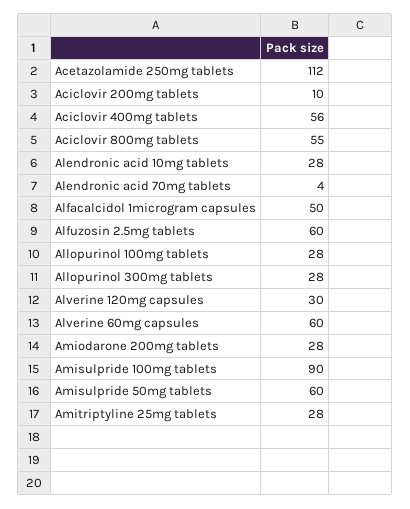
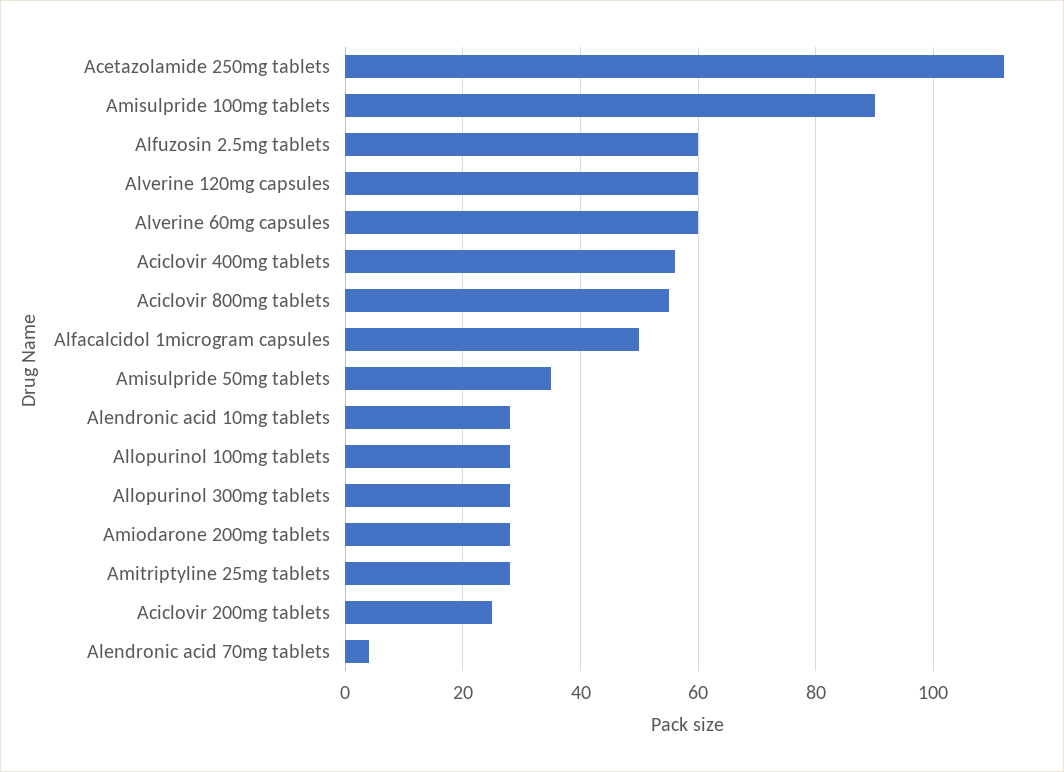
  {
    "Acetazolamide 250mg tablets": 112,
-   "Aciclovir 200mg tablets": 10,
+   "Aciclovir 200mg tablets": 25,
    "Aciclovir 400mg tablets": 56,
    "Aciclovir 800mg tablets": 55,
    "Alendronic acid 10mg tablets": 28,
    "Alendronic acid 70mg tablets": 4,
    "Alfacalcidol 1microgram capsules": 50,
    "Alfuzosin 2.5mg tablets": 60,
    "Allopurinol 100mg tablets": 28,
    "Allopurinol 300mg tablets": 28,
-   "Alverine 120mg capsules": 30,
+   "Alverine 120mg capsules": 60,
    "Alverine 60mg capsules": 60,
    "Amiodarone 200mg tablets": 28,
    "Amisulpride 100mg tablets": 90,
-   "Amisulpride 50mg tablets": 60,
+   "Amisulpride 50mg tablets": 35,
    "Amitriptyline 25mg tablets": 28
  }

